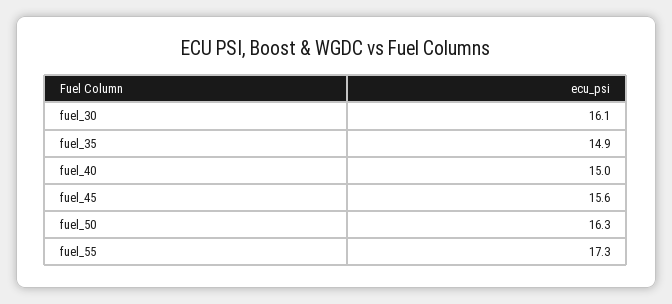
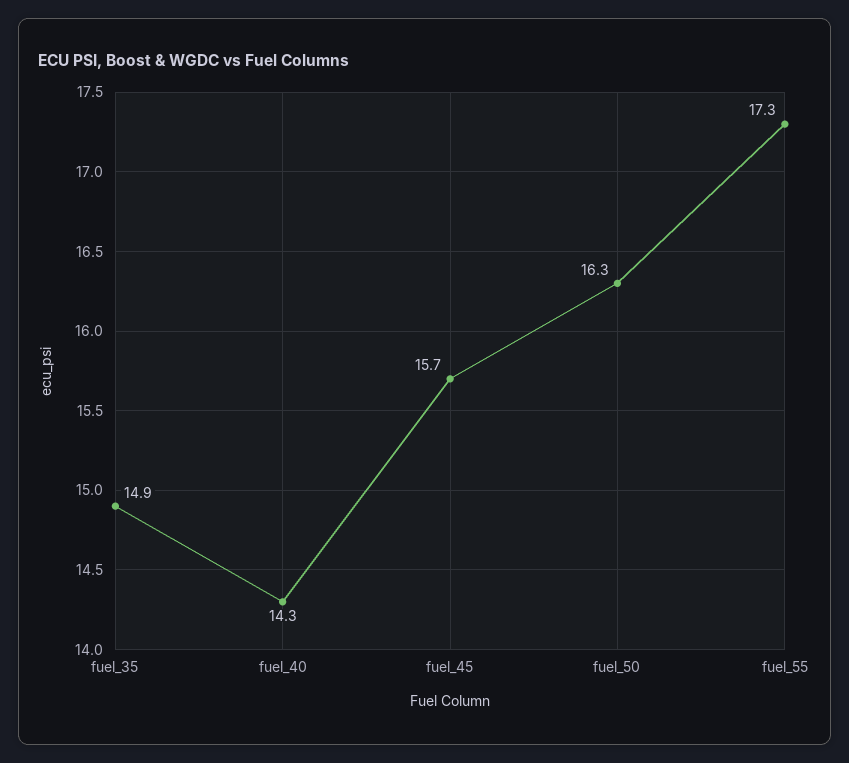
  {
-   "fuel_30": 16.1,
    "fuel_35": 14.9,
-   "fuel_40": 15,
+   "fuel_40": 14.3,
-   "fuel_45": 15.6,
+   "fuel_45": 15.7,
    "fuel_50": 16.3,
    "fuel_55": 17.3
  }

